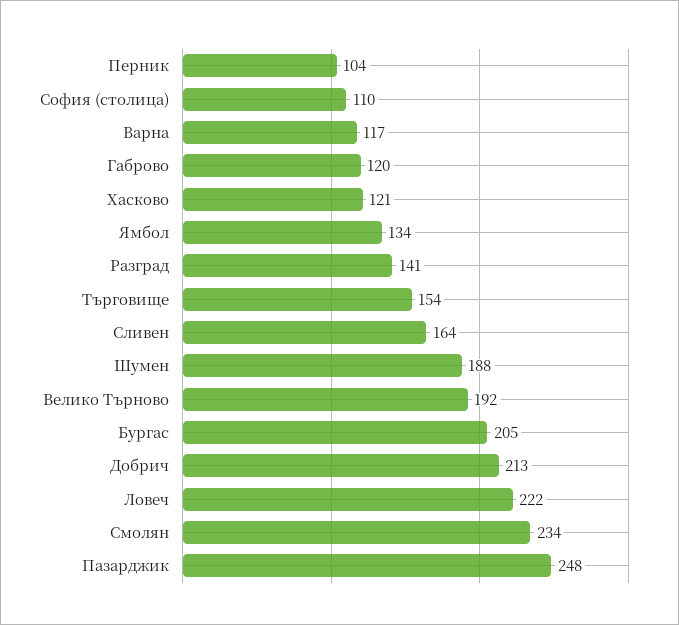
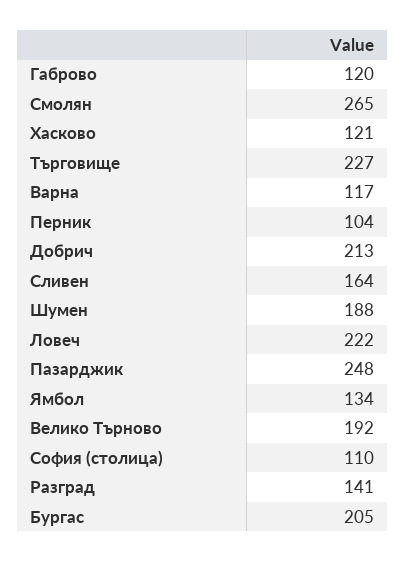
  {
    "Перник": 104,
    "София (столица)": 110,
    "Варна": 117,
    "Габрово": 120,
    "Хасково": 121,
    "Ямбол": 134,
    "Разград": 141,
-   "Търговище": 154,
+   "Търговище": 227,
    "Сливен": 164,
    "Шумен": 188,
    "Велико Търново": 192,
    "Бургас": 205,
    "Добрич": 213,
    "Ловеч": 222,
-   "Смолян": 234,
+   "Смолян": 265,
    "Пазарджик": 248
  }

